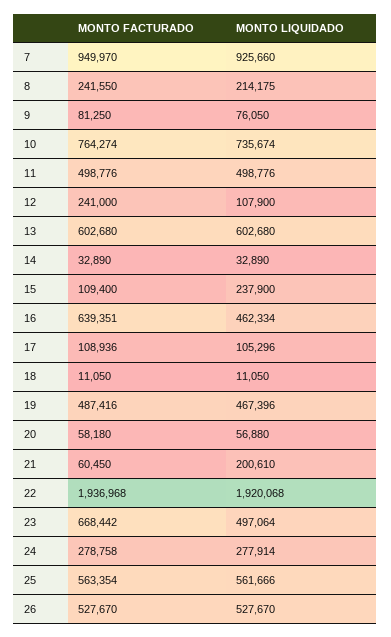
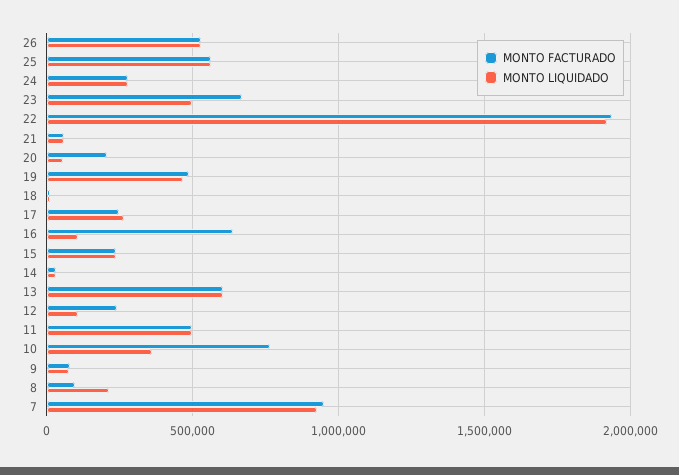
  {
    "MONTO FACTURADO": {
      "7": 949970,
-     "8": 241550,
+     "8": 100000,
      "9": 81250,
      "10": 764274,
      "11": 498776,
      "12": 241000,
      "13": 602680,
      "14": 32890,
-     "15": 109400,
+     "15": 250000,
      "16": 639351,
-     "17": 108936,
+     "17": 250000,
      "18": 11050,
      "19": 487416,
-     "20": 58180,
+     "20": 200000,
      "21": 60450,
      "22": 1936968,
      "23": 668442,
      "24": 278758,
      "25": 563354,
      "26": 527670
    },
    "MONTO LIQUIDADO": {
      "7": 925660,
      "8": 214175,
      "9": 76050,
-     "10": 735674,
+     "10": 350000,
      "11": 498776,
      "12": 107900,
      "13": 602680,
      "14": 32890,
      "15": 237900,
-     "16": 462334,
+     "16": 100000,
-     "17": 105296,
+     "17": 250000,
      "18": 11050,
      "19": 467396,
      "20": 56880,
-     "21": 200610,
+     "21": 50000,
      "22": 1920068,
      "23": 497064,
      "24": 277914,
      "25": 561666,
      "26": 527670
    }
  }

